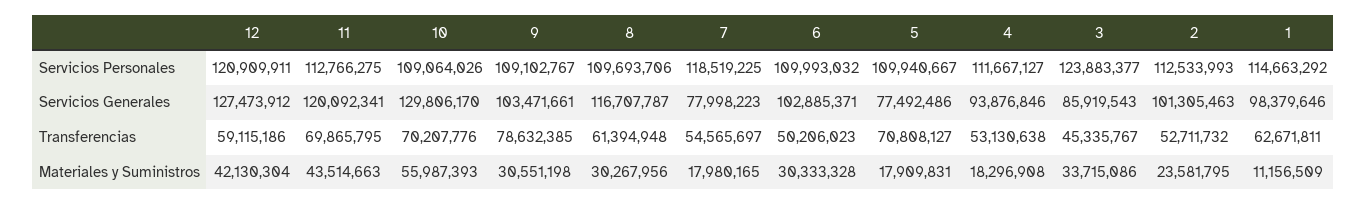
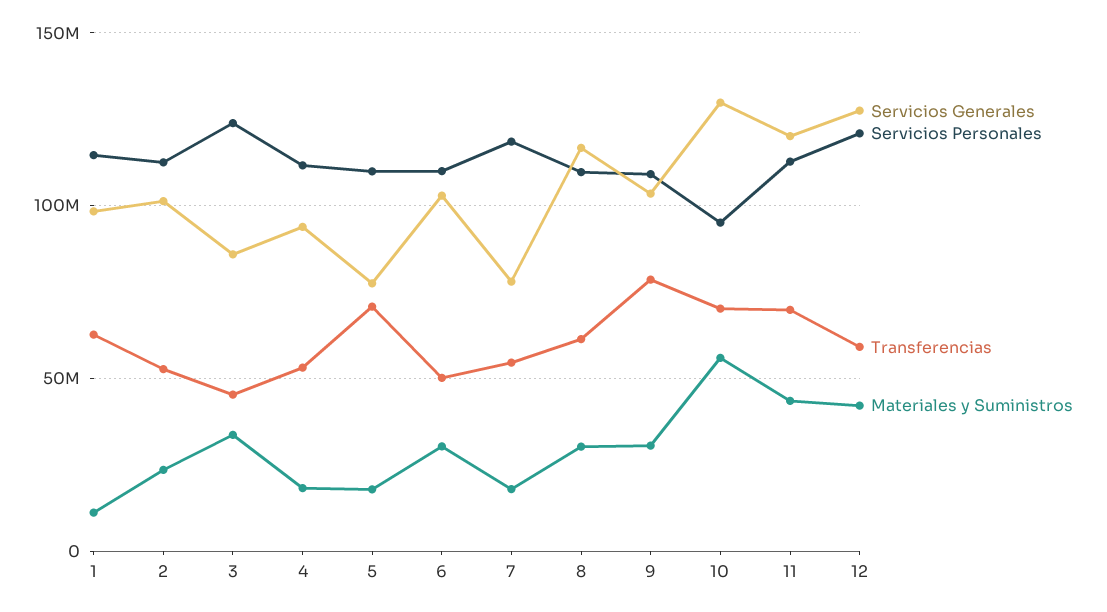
  {
    "Servicios Personales": {
      "12": 120909911,
      "11": 112766275,
-     "10": 109064026,
+     "10": 95000000,
      "9": 109102767,
      "8": 109693706,
      "7": 118519225,
      "6": 109993032,
      "5": 109940667,
      "4": 111667127,
      "3": 123883377,
      "2": 112533993,
      "1": 114663292
    },
    "Servicios Generales": {
      "12": 127473912,
      "11": 120092341,
      "10": 129806170,
      "9": 103471661,
      "8": 116707787,
      "7": 77998223,
      "6": 102885371,
      "5": 77492486,
      "4": 93876846,
      "3": 85919543,
      "2": 101305463,
      "1": 98379646
    },
    "Transferencias": {
      "12": 59115186,
      "11": 69865795,
      "10": 70207776,
      "9": 78632385,
      "8": 61394948,
      "7": 54565697,
      "6": 50206023,
      "5": 70808127,
      "4": 53130638,
      "3": 45335767,
      "2": 52711732,
      "1": 62671811
    },
    "Materiales y Suministros": {
      "12": 42130304,
      "11": 43514663,
      "10": 55987393,
      "9": 30551198,
      "8": 30267956,
      "7": 17980165,
      "6": 30333328,
      "5": 17909831,
      "4": 18296908,
      "3": 33715086,
      "2": 23581795,
      "1": 11156509
    }
  }

